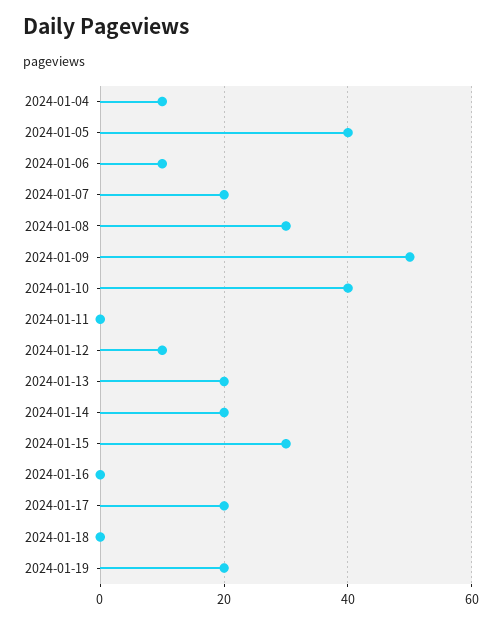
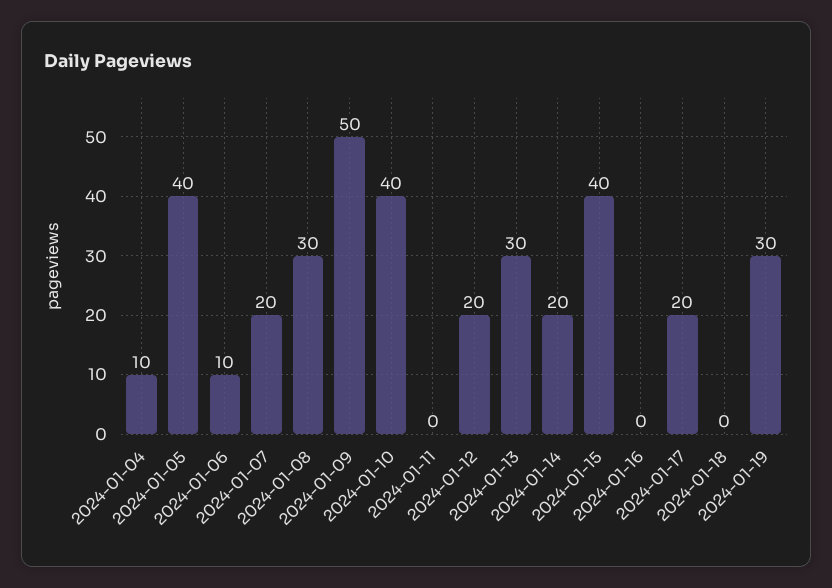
  {
    "2024-01-04": 10,
    "2024-01-05": 40,
    "2024-01-06": 10,
    "2024-01-07": 20,
    "2024-01-08": 30,
    "2024-01-09": 50,
    "2024-01-10": 40,
    "2024-01-11": 0,
-   "2024-01-12": 10,
+   "2024-01-12": 20,
-   "2024-01-13": 20,
+   "2024-01-13": 30,
    "2024-01-14": 20,
-   "2024-01-15": 30,
+   "2024-01-15": 40,
    "2024-01-16": 0,
    "2024-01-17": 20,
    "2024-01-18": 0,
-   "2024-01-19": 20
+   "2024-01-19": 30
  }

